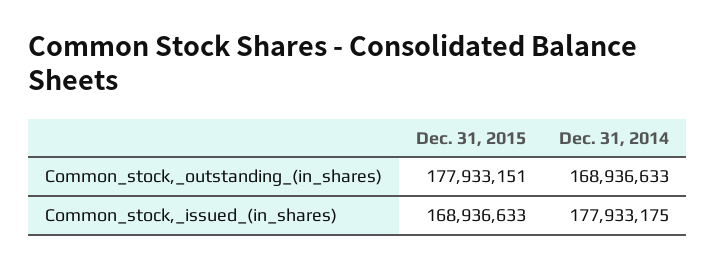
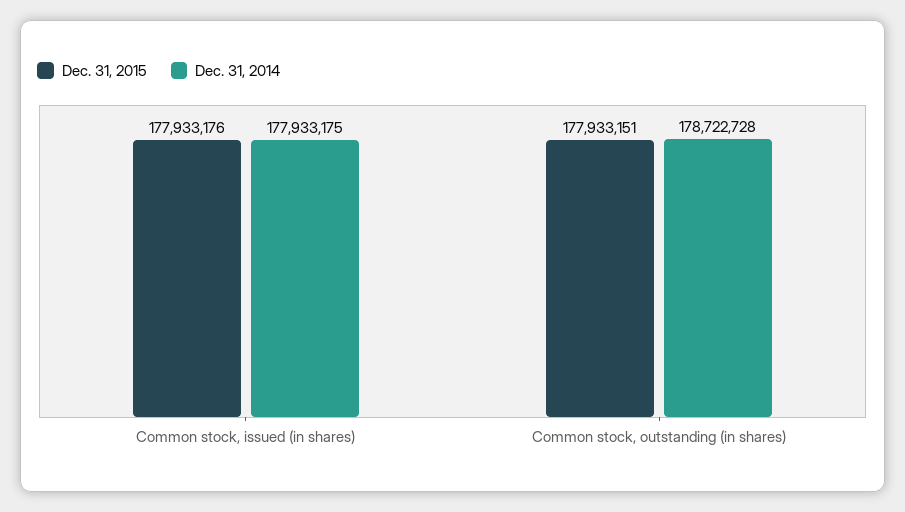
  {
    "Dec. 31, 2015": {
      "Common_stock,_outstanding_(in_shares)": 177933151,
-     "Common_stock,_issued_(in_shares)": 168936633
+     "Common_stock,_issued_(in_shares)": 177933176
    },
    "Dec. 31, 2014": {
-     "Common_stock,_outstanding_(in_shares)": 168936633,
+     "Common_stock,_outstanding_(in_shares)": 178722728,
      "Common_stock,_issued_(in_shares)": 177933175
    }
  }

